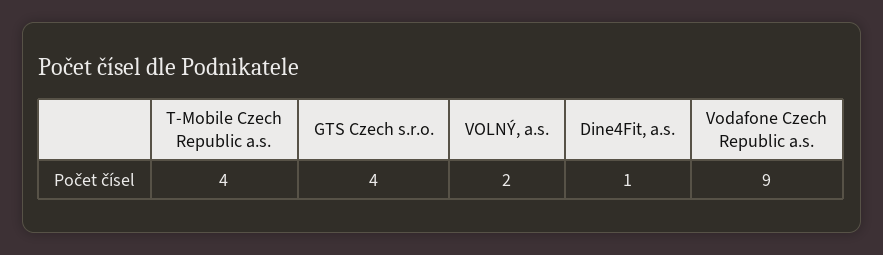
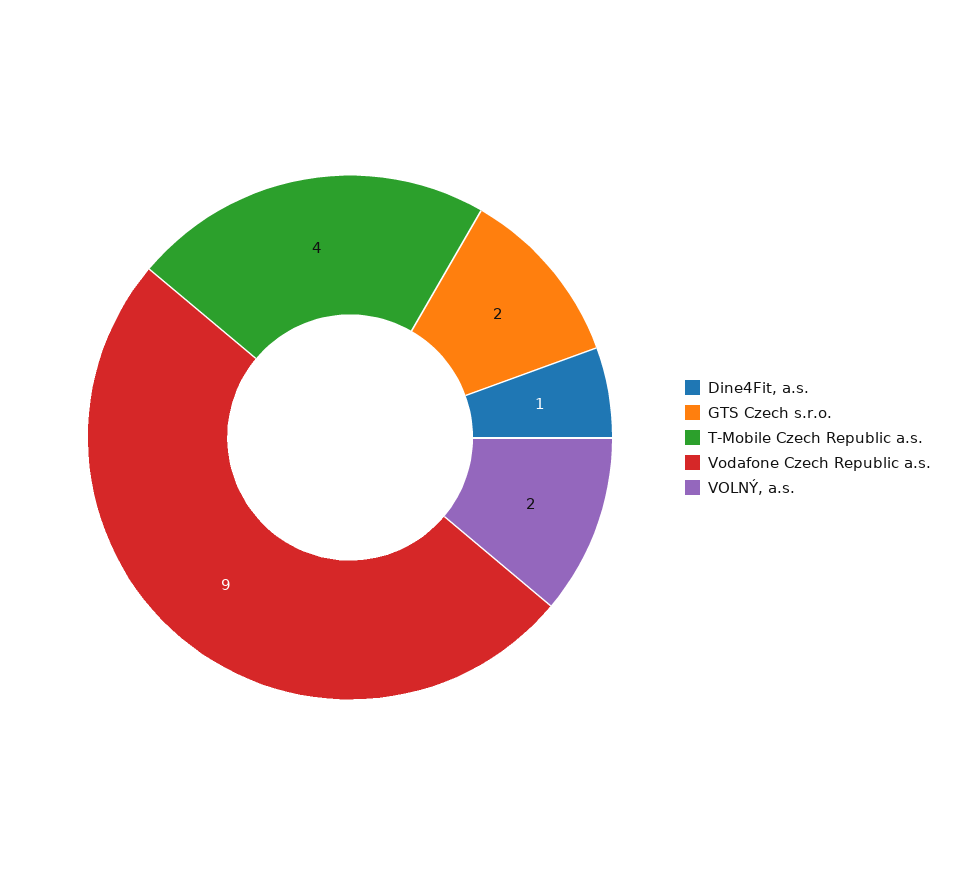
  {
    "T-Mobile Czech Republic a.s.": 4,
-   "GTS Czech s.r.o.": 4,
+   "GTS Czech s.r.o.": 2,
    "VOLNÝ, a.s.": 2,
    "Dine4Fit, a.s.": 1,
    "Vodafone Czech Republic a.s.": 9
  }

